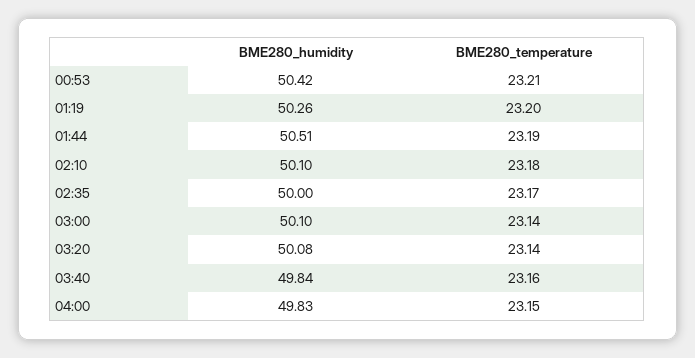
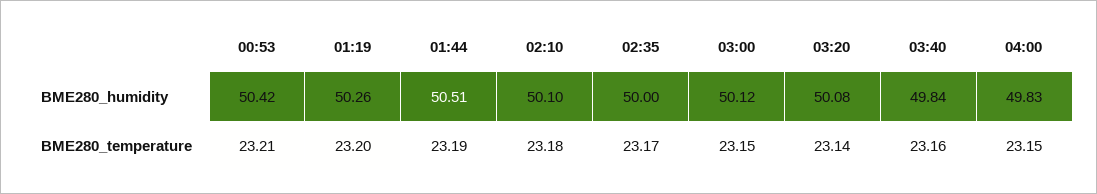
  {
    "BME280_humidity": {
      "00:53": 50.42,
      "01:19": 50.26,
      "01:44": 50.51,
      "02:10": 50.1,
      "02:35": 50,
-     "03:00": 50.1,
+     "03:00": 50.12,
      "03:20": 50.08,
      "03:40": 49.84,
      "04:00": 49.83
    },
    "BME280_temperature": {
      "00:53": 23.21,
      "01:19": 23.2,
      "01:44": 23.19,
      "02:10": 23.18,
      "02:35": 23.17,
-     "03:00": 23.14,
+     "03:00": 23.15,
      "03:20": 23.14,
      "03:40": 23.16,
      "04:00": 23.15
    }
  }

